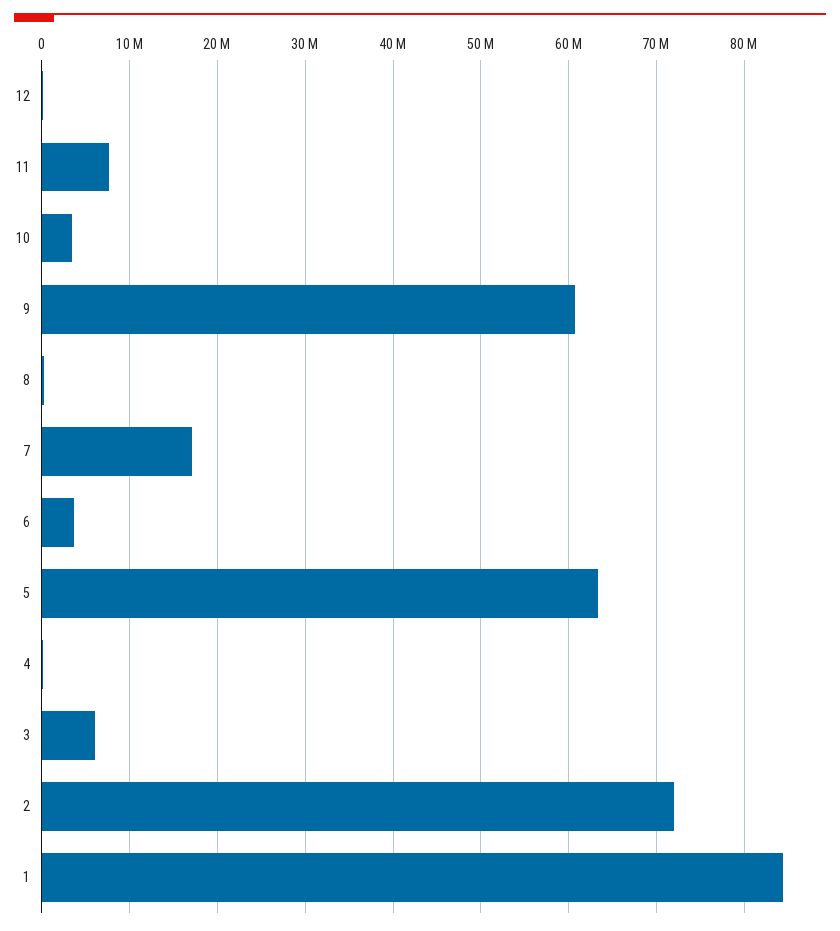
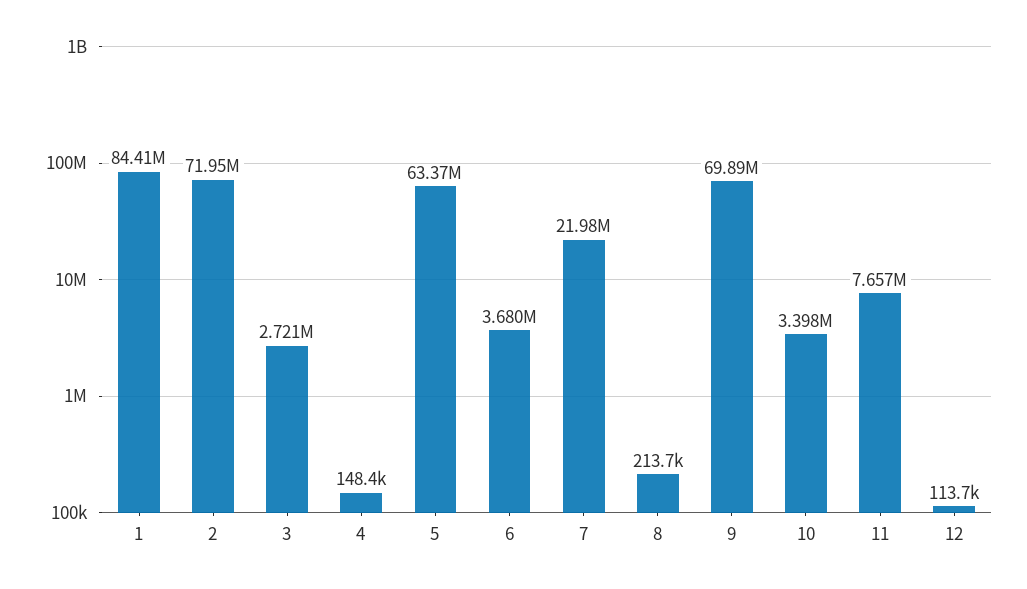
  {
    "12": 113700,
    "11": 7657000,
    "10": 3398000,
-   "9": 61000000,
+   "9": 69890000,
    "8": 213700,
-   "7": 17000000,
+   "7": 21980000,
    "6": 3680000,
    "5": 63370000,
    "4": 148400,
-   "3": 6000000,
+   "3": 2721000,
    "2": 71950000,
    "1": 84410000
  }

